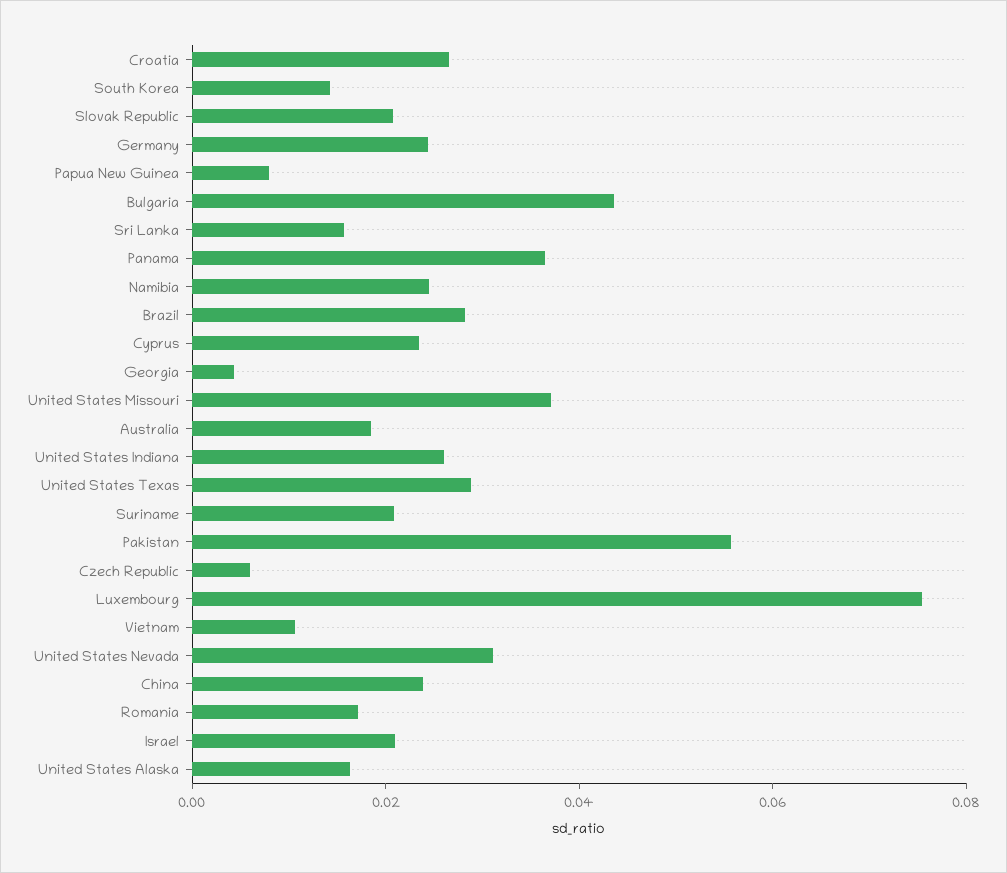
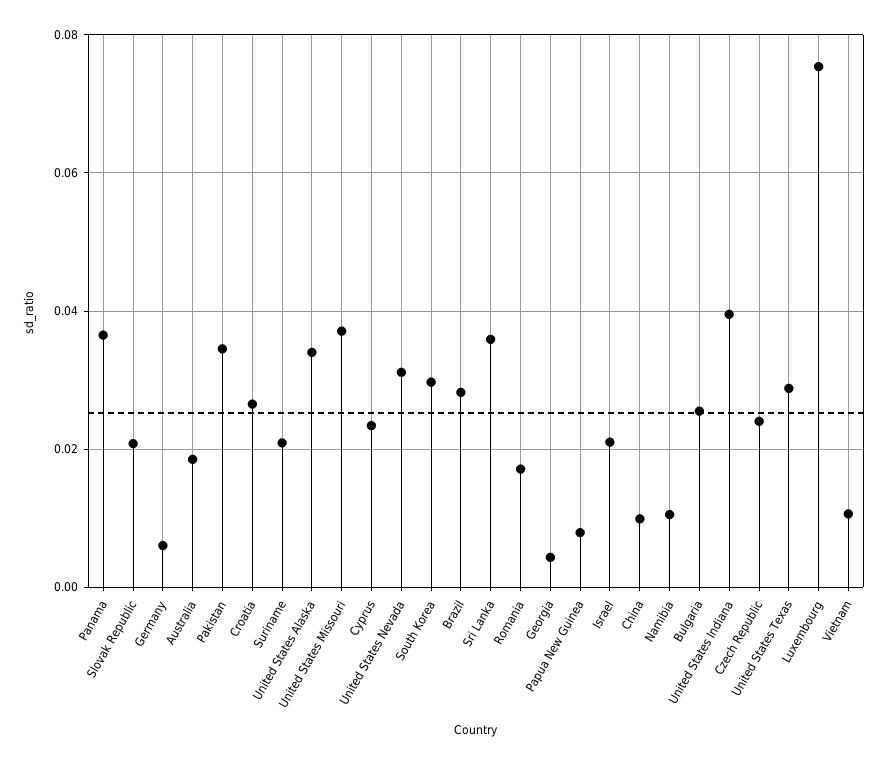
  {
    "Croatia": 0.026,
-   "South Korea": 0.015,
+   "South Korea": 0.03,
    "Slovak Republic": 0.02,
-   "Germany": 0.025,
+   "Germany": 0.006,
    "Papua New Guinea": 0.008,
-   "Bulgaria": 0.045,
+   "Bulgaria": 0.026,
-   "Sri Lanka": 0.015,
+   "Sri Lanka": 0.036,
    "Panama": 0.036,
-   "Namibia": 0.025,
+   "Namibia": 0.01,
    "Brazil": 0.028,
    "Cyprus": 0.024,
    "Georgia": 0.004,
    "United States Missouri": 0.038,
    "Australia": 0.018,
-   "United States Indiana": 0.025,
+   "United States Indiana": 0.04,
    "United States Texas": 0.028,
    "Suriname": 0.02,
-   "Pakistan": 0.055,
+   "Pakistan": 0.034,
-   "Czech Republic": 0.005,
+   "Czech Republic": 0.024,
    "Luxembourg": 0.076,
    "Vietnam": 0.01,
    "United States Nevada": 0.032,
-   "China": 0.025,
+   "China": 0.01,
    "Romania": 0.018,
    "Israel": 0.022,
-   "United States Alaska": 0.015
+   "United States Alaska": 0.034
  }

